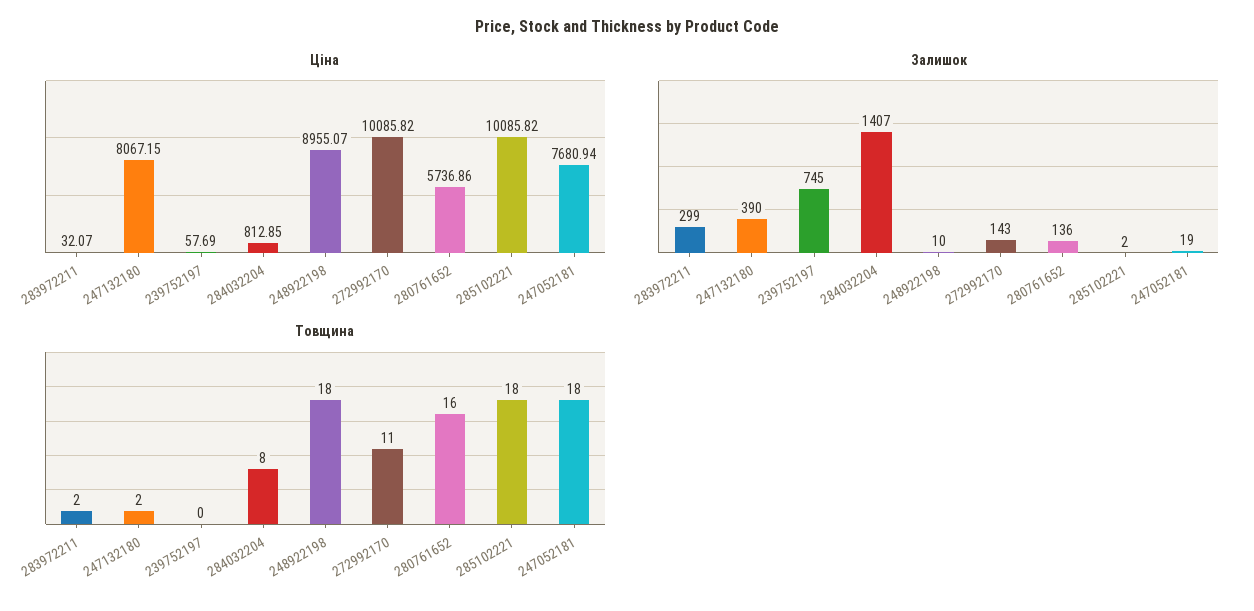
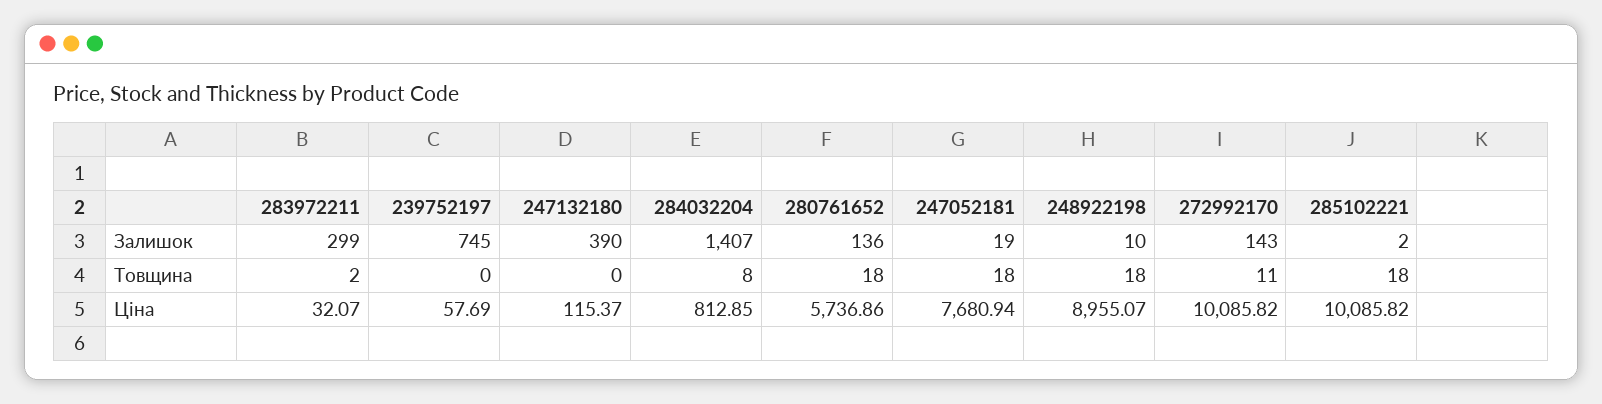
  {
    "Ціна": {
      "283972211": 32.07,
-     "247132180": 8067.15,
+     "247132180": 115.37,
      "239752197": 57.69,
      "284032204": 812.85,
      "248922198": 8955.07,
      "272992170": 10085.82,
      "280761652": 5736.86,
      "285102221": 10085.82,
      "247052181": 7680.94
    },
    "Залишок": {
      "283972211": 299,
      "247132180": 390,
      "239752197": 745,
      "284032204": 1407,
      "248922198": 10,
      "272992170": 143,
      "280761652": 136,
      "285102221": 2,
      "247052181": 19
    },
    "Товщина": {
      "283972211": 2,
-     "247132180": 2,
+     "247132180": 0,
      "239752197": 0,
      "284032204": 8,
      "248922198": 18,
      "272992170": 11,
-     "280761652": 16,
+     "280761652": 18,
      "285102221": 18,
      "247052181": 18
    }
  }

